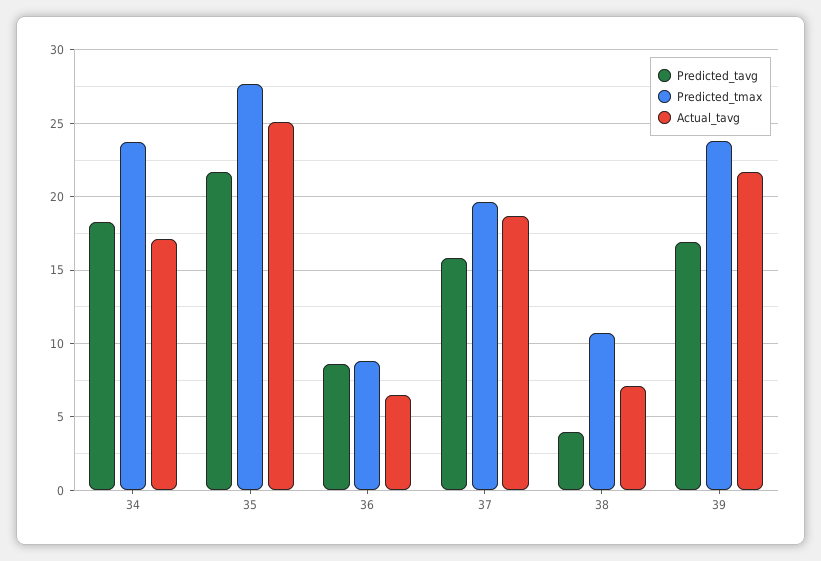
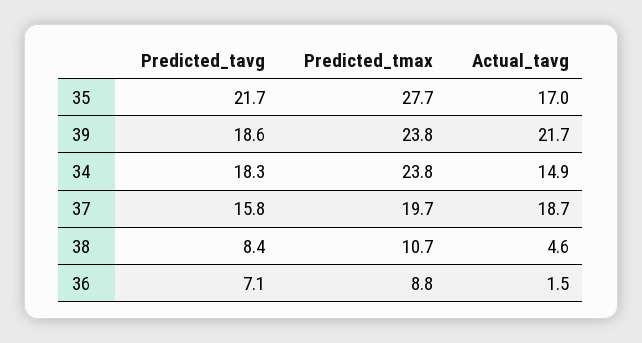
  {
    "Predicted_tavg": {
      "34": 18.3,
      "35": 21.7,
-     "36": 8.5,
+     "36": 7.1,
      "37": 15.8,
-     "38": 4,
+     "38": 8.4,
-     "39": 17
+     "39": 18.6
    },
    "Predicted_tmax": {
      "34": 23.8,
      "35": 27.7,
      "36": 8.8,
      "37": 19.7,
      "38": 10.7,
      "39": 23.8
    },
    "Actual_tavg": {
-     "34": 17,
+     "34": 14.9,
-     "35": 25,
+     "35": 17,
-     "36": 6.5,
+     "36": 1.5,
      "37": 18.7,
-     "38": 7,
+     "38": 4.6,
      "39": 21.7
    }
  }

